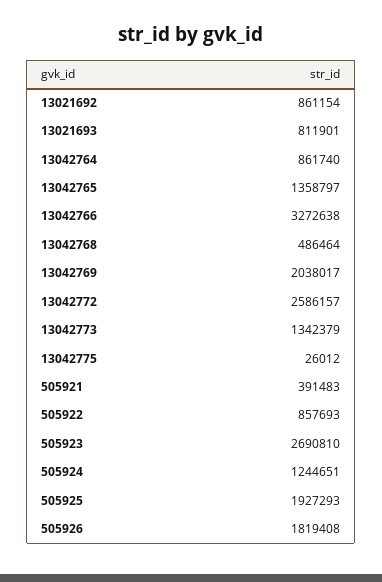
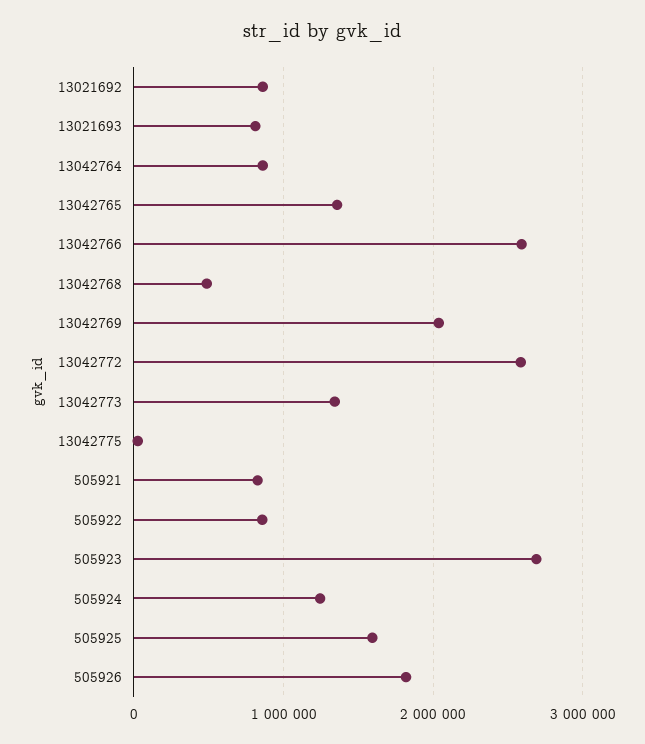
  {
    "13021692": 861154,
    "13021693": 811901,
    "13042764": 861740,
    "13042765": 1358797,
-   "13042766": 3272638,
+   "13042766": 2600000,
    "13042768": 486464,
    "13042769": 2038017,
    "13042772": 2586157,
    "13042773": 1342379,
    "13042775": 26012,
-   "505921": 391483,
+   "505921": 800000,
    "505922": 857693,
    "505923": 2690810,
    "505924": 1244651,
-   "505925": 1927293,
+   "505925": 1600000,
    "505926": 1819408
  }

